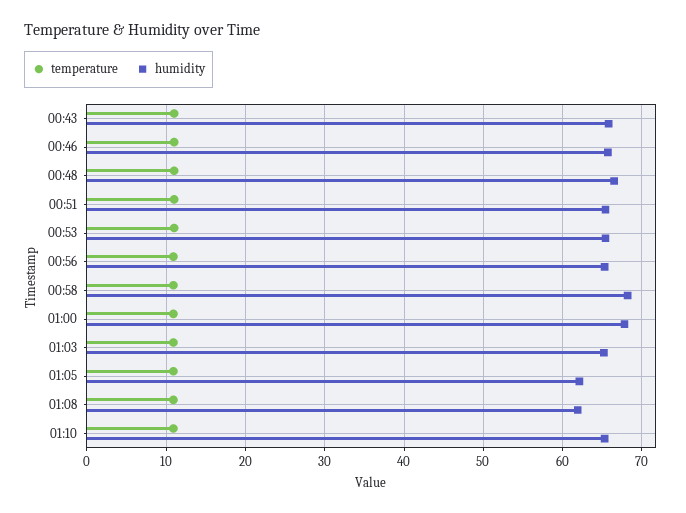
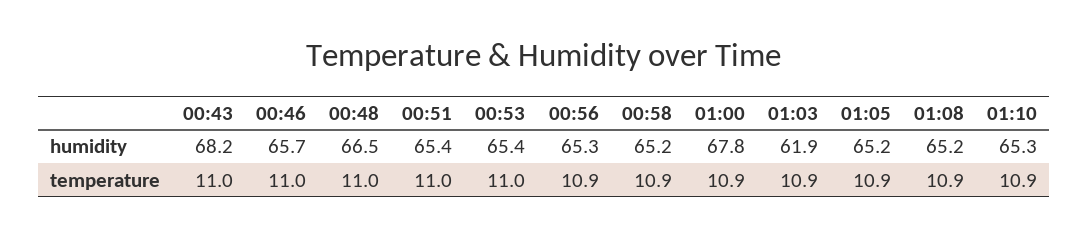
  {
    "temperature": {
      "00:43": 11,
      "00:46": 11,
      "00:48": 11,
      "00:51": 11,
      "00:53": 11,
      "00:56": 10.9,
      "00:58": 10.9,
      "01:00": 10.9,
      "01:03": 10.9,
      "01:05": 10.9,
      "01:08": 10.9,
      "01:10": 10.9
    },
    "humidity": {
-     "00:43": 66,
+     "00:43": 68.2,
      "00:46": 65.7,
      "00:48": 66.5,
      "00:51": 65.4,
      "00:53": 65.4,
      "00:56": 65.3,
-     "00:58": 68,
+     "00:58": 65.2,
      "01:00": 67.8,
-     "01:03": 65,
+     "01:03": 61.9,
-     "01:05": 62,
+     "01:05": 65.2,
-     "01:08": 62,
+     "01:08": 65.2,
      "01:10": 65.3
    }
  }

